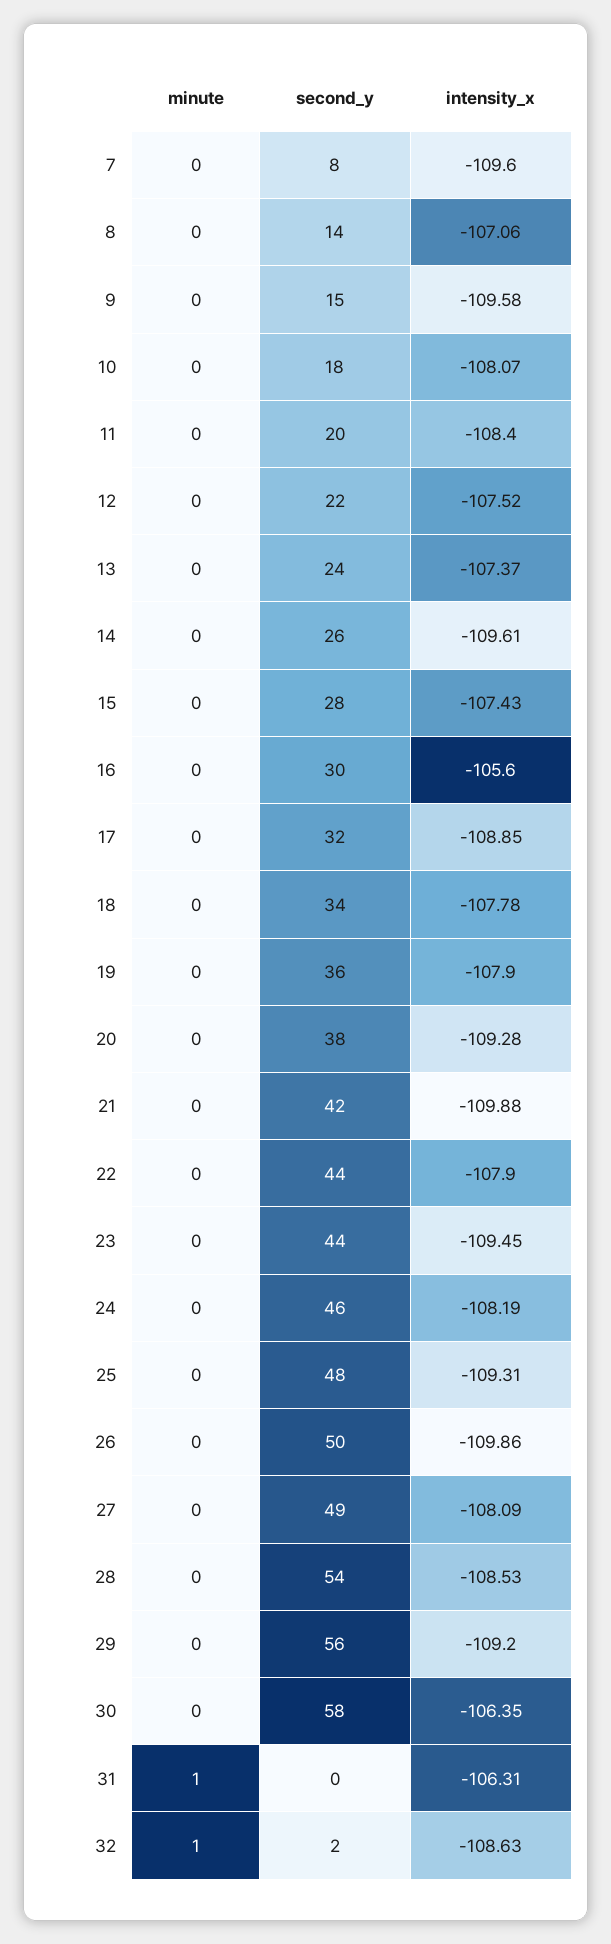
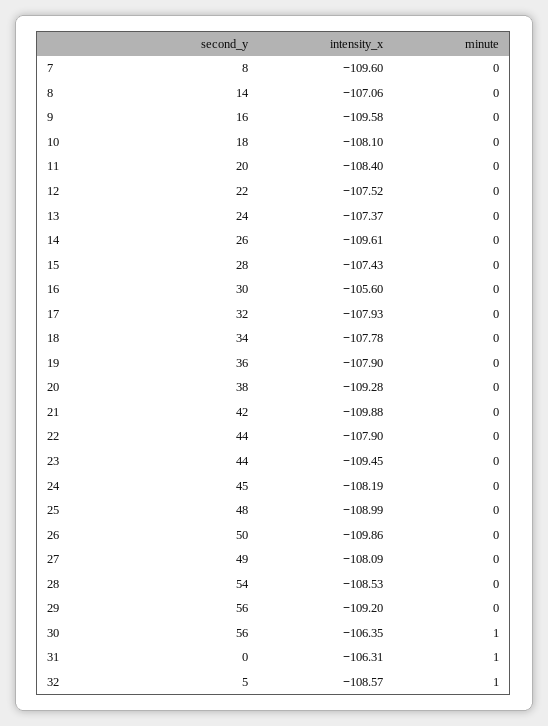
  {
    "minute": {
      "7": 0,
      "8": 0,
      "9": 0,
      "10": 0,
      "11": 0,
      "12": 0,
      "13": 0,
      "14": 0,
      "15": 0,
      "16": 0,
      "17": 0,
      "18": 0,
      "19": 0,
      "20": 0,
      "21": 0,
      "22": 0,
      "23": 0,
      "24": 0,
      "25": 0,
      "26": 0,
      "27": 0,
      "28": 0,
      "29": 0,
-     "30": 0,
+     "30": 1,
      "31": 1,
      "32": 1
    },
    "second_y": {
      "7": 8,
      "8": 14,
-     "9": 15,
+     "9": 16,
      "10": 18,
      "11": 20,
      "12": 22,
      "13": 24,
      "14": 26,
      "15": 28,
      "16": 30,
      "17": 32,
      "18": 34,
      "19": 36,
      "20": 38,
      "21": 42,
      "22": 44,
      "23": 44,
-     "24": 46,
+     "24": 45,
      "25": 48,
      "26": 50,
      "27": 49,
      "28": 54,
      "29": 56,
-     "30": 58,
+     "30": 56,
      "31": 0,
-     "32": 2
+     "32": 5
    },
    "intensity_x": {
      "7": -109.6,
      "8": -107.06,
      "9": -109.58,
-     "10": -108.07,
+     "10": -108.1,
      "11": -108.4,
      "12": -107.52,
      "13": -107.37,
      "14": -109.61,
      "15": -107.43,
      "16": -105.6,
-     "17": -108.85,
+     "17": -107.93,
      "18": -107.78,
      "19": -107.9,
      "20": -109.28,
      "21": -109.88,
      "22": -107.9,
      "23": -109.45,
      "24": -108.19,
-     "25": -109.31,
+     "25": -108.99,
      "26": -109.86,
      "27": -108.09,
      "28": -108.53,
      "29": -109.2,
      "30": -106.35,
      "31": -106.31,
-     "32": -108.63
+     "32": -108.57
    }
  }

